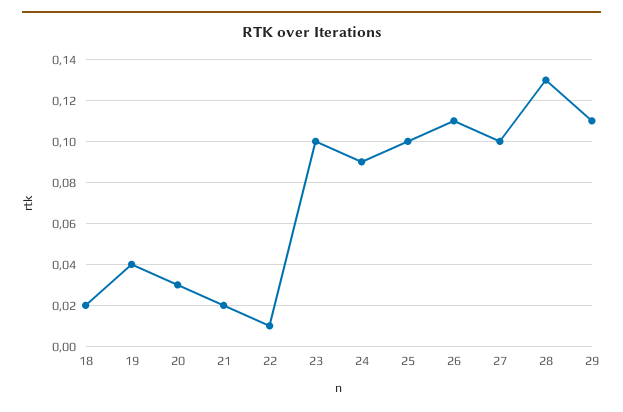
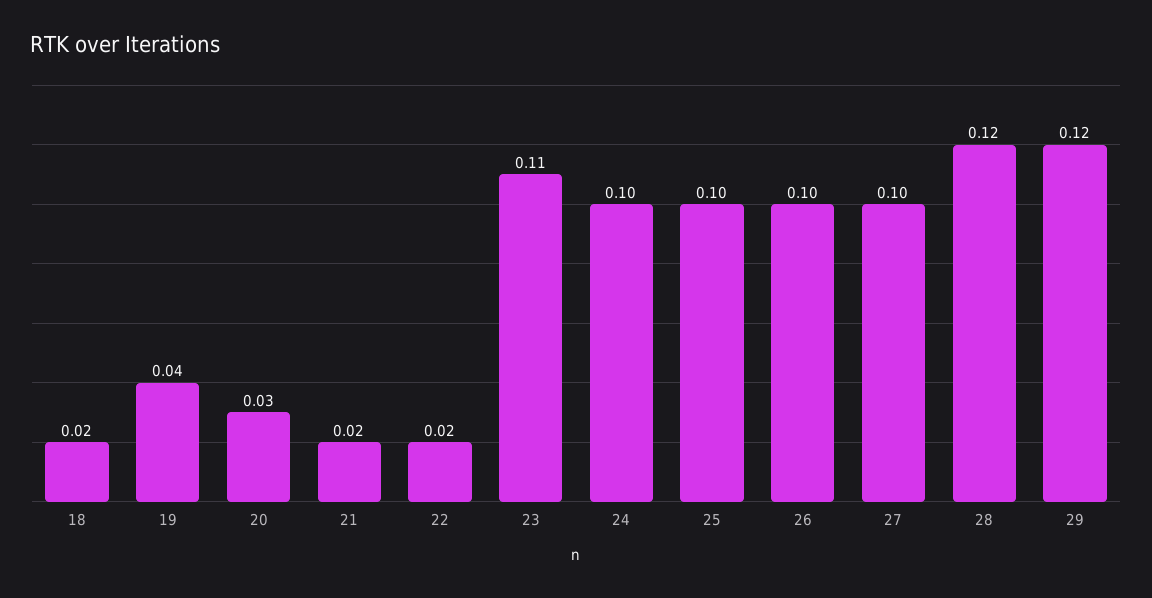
  {
    "18": 0.02,
    "19": 0.04,
    "20": 0.03,
    "21": 0.02,
-   "22": 0.01,
+   "22": 0.02,
-   "23": 0.1,
+   "23": 0.11,
-   "24": 0.09,
+   "24": 0.1,
    "25": 0.1,
-   "26": 0.11,
+   "26": 0.1,
    "27": 0.1,
-   "28": 0.13,
+   "28": 0.12,
-   "29": 0.11
+   "29": 0.12
  }

